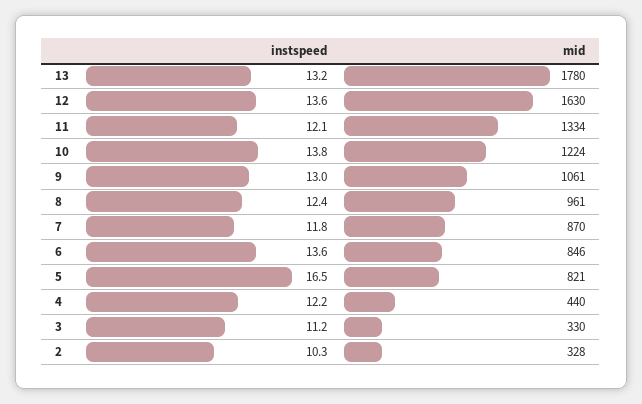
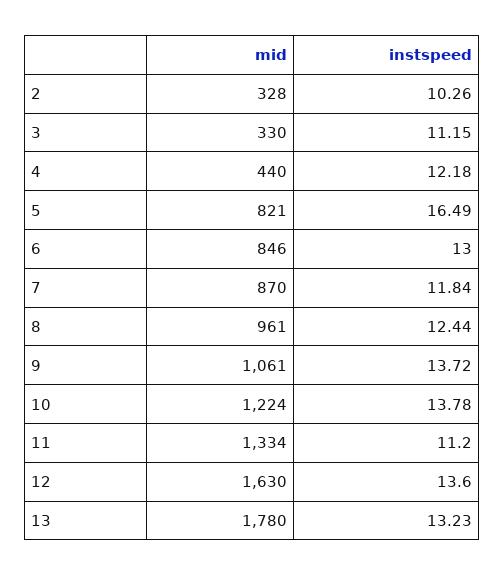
  {
    "instspeed": {
      "13": 13.23,
      "12": 13.6,
-     "11": 12.1,
+     "11": 11.2,
      "10": 13.78,
-     "9": 13,
+     "9": 13.72,
      "8": 12.44,
      "7": 11.84,
-     "6": 13.6,
+     "6": 13,
      "5": 16.49,
      "4": 12.18,
      "3": 11.15,
      "2": 10.26
    },
    "mid": {
      "13": 1780,
      "12": 1630,
      "11": 1334,
      "10": 1224,
      "9": 1061,
      "8": 961,
      "7": 870,
      "6": 846,
      "5": 821,
      "4": 440,
      "3": 330,
      "2": 328
    }
  }

